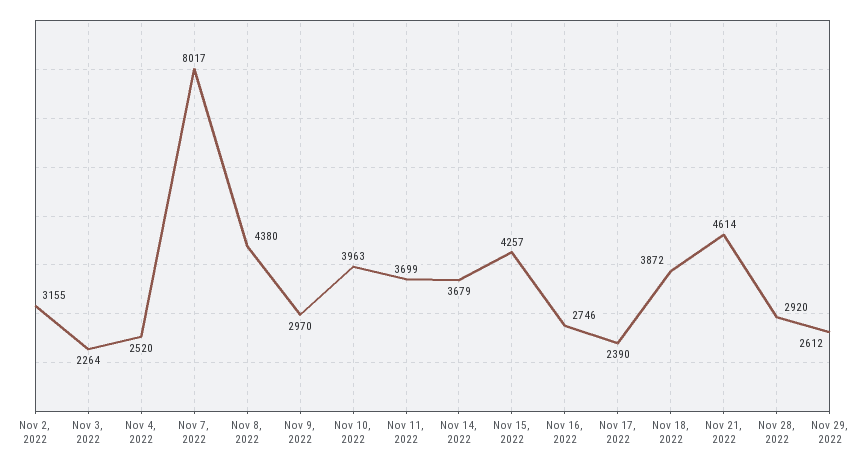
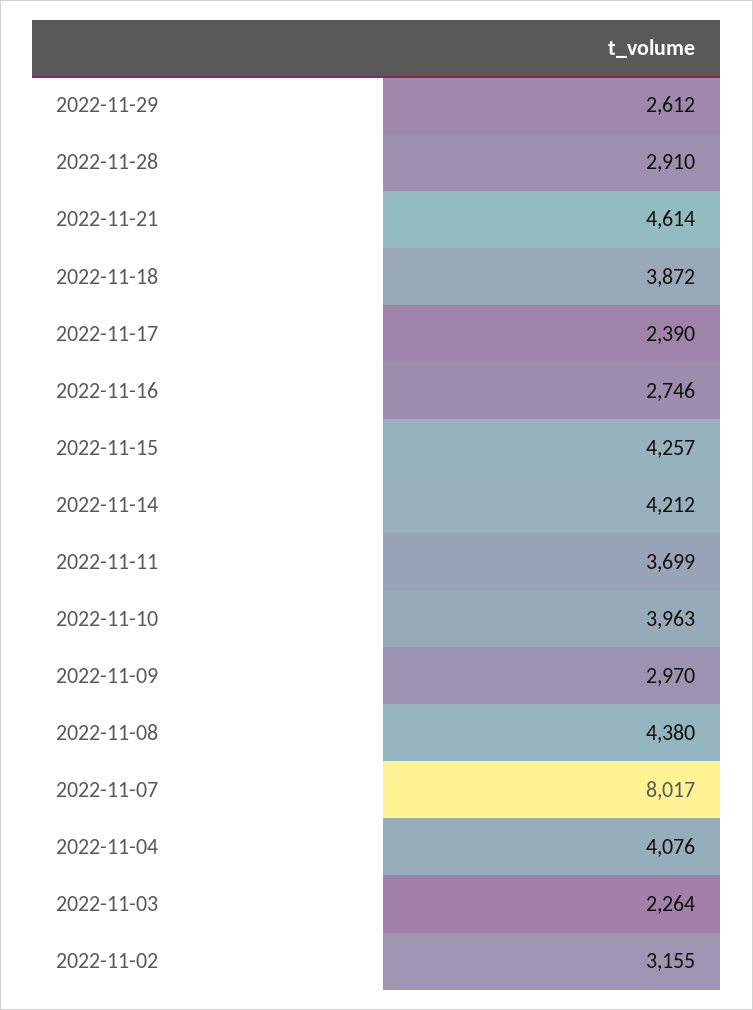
  {
    "Nov 2, 2022": 3155,
    "Nov 3, 2022": 2264,
-   "Nov 4, 2022": 2520,
+   "Nov 4, 2022": 4076,
    "Nov 7, 2022": 8017,
    "Nov 8, 2022": 4380,
    "Nov 9, 2022": 2970,
    "Nov 10, 2022": 3963,
    "Nov 11, 2022": 3699,
-   "Nov 14, 2022": 3679,
+   "Nov 14, 2022": 4212,
    "Nov 15, 2022": 4257,
    "Nov 16, 2022": 2746,
    "Nov 17, 2022": 2390,
    "Nov 18, 2022": 3872,
    "Nov 21, 2022": 4614,
-   "Nov 28, 2022": 2920,
+   "Nov 28, 2022": 2910,
    "Nov 29, 2022": 2612
  }

